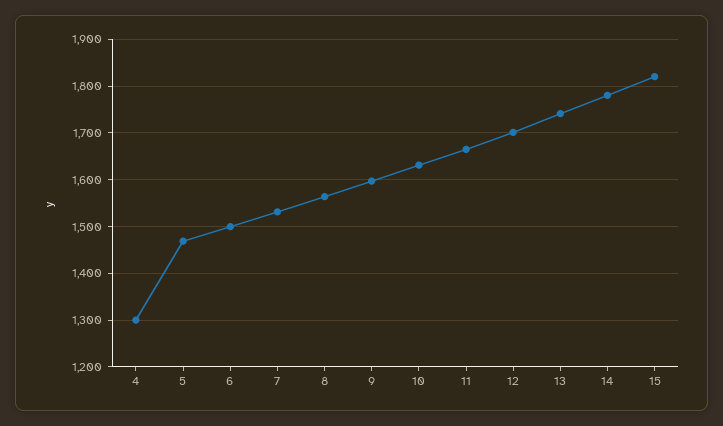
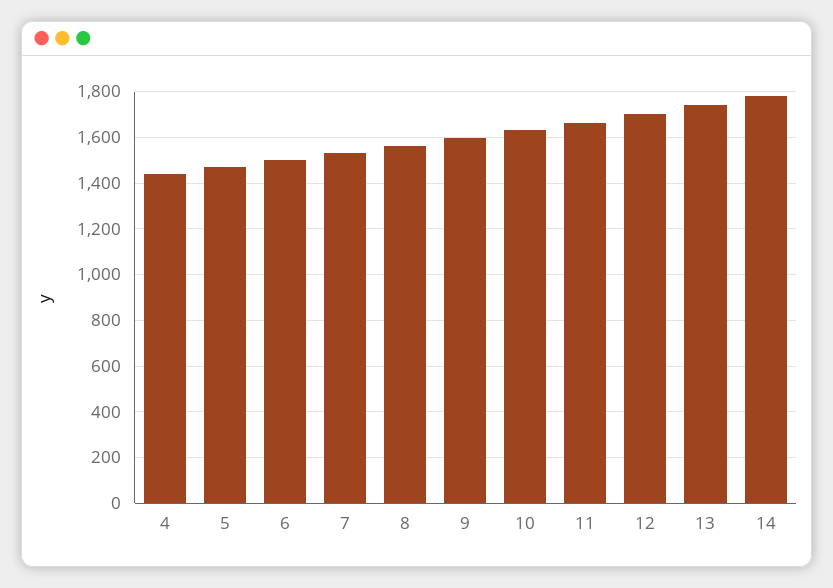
  {
-   "4": 1300,
+   "4": 1450,
    "5": 1460,
    "6": 1500,
    "7": 1540,
    "8": 1560,
    "9": 1600,
    "10": 1640,
    "11": 1660,
    "12": 1700,
    "13": 1740,
-   "14": 1780,
+   "14": 1780
-   "15": 1820
  }

